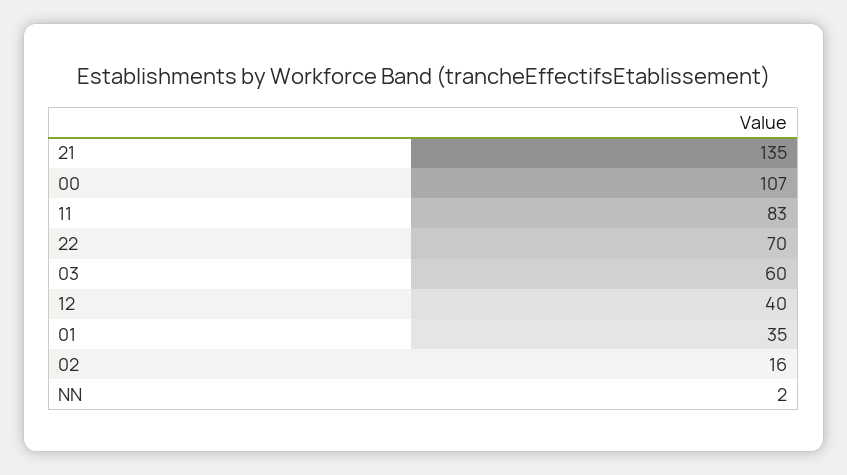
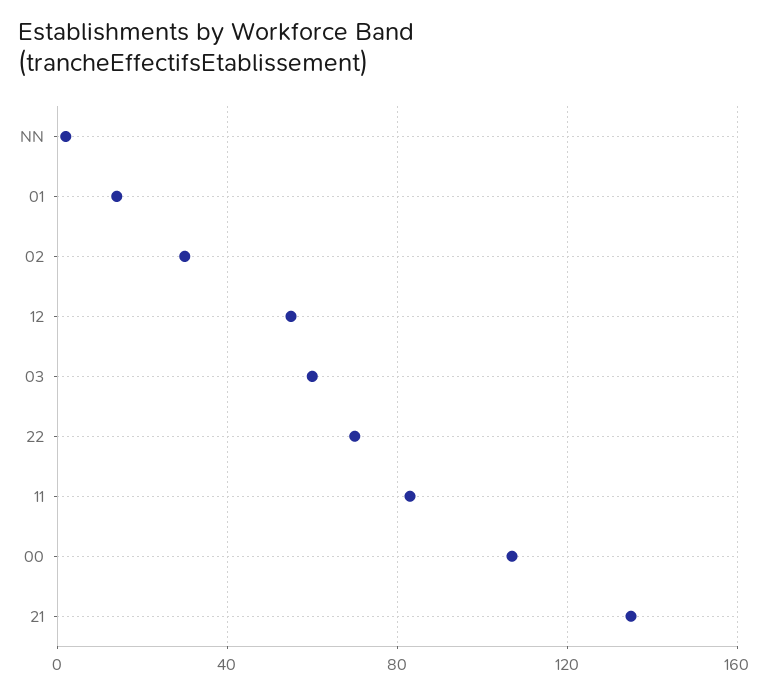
  {
    "21": 135,
    "00": 107,
    "11": 83,
    "22": 70,
    "03": 60,
-   "12": 40,
+   "12": 55,
-   "01": 35,
+   "01": 15,
-   "02": 16,
+   "02": 30,
    "NN": 2
  }

